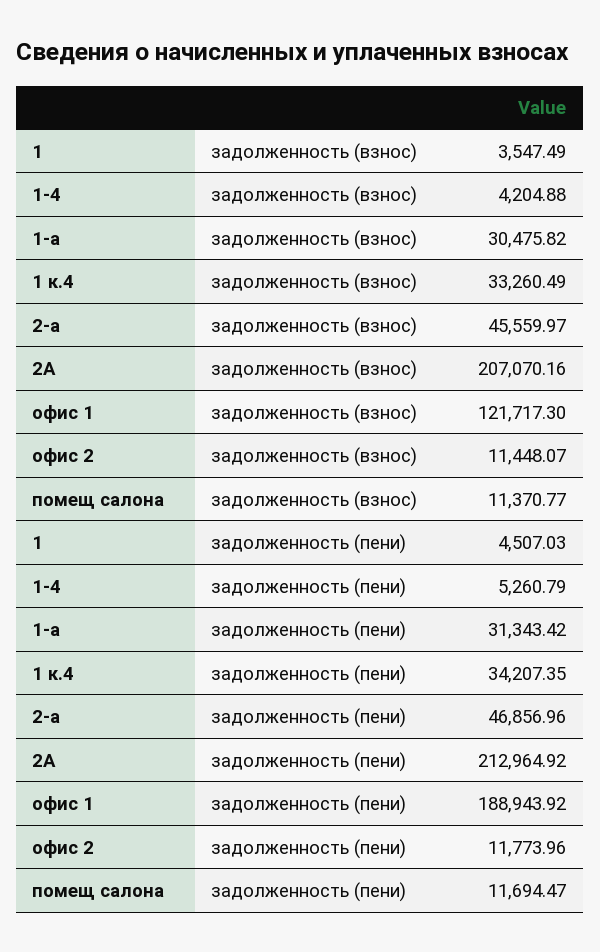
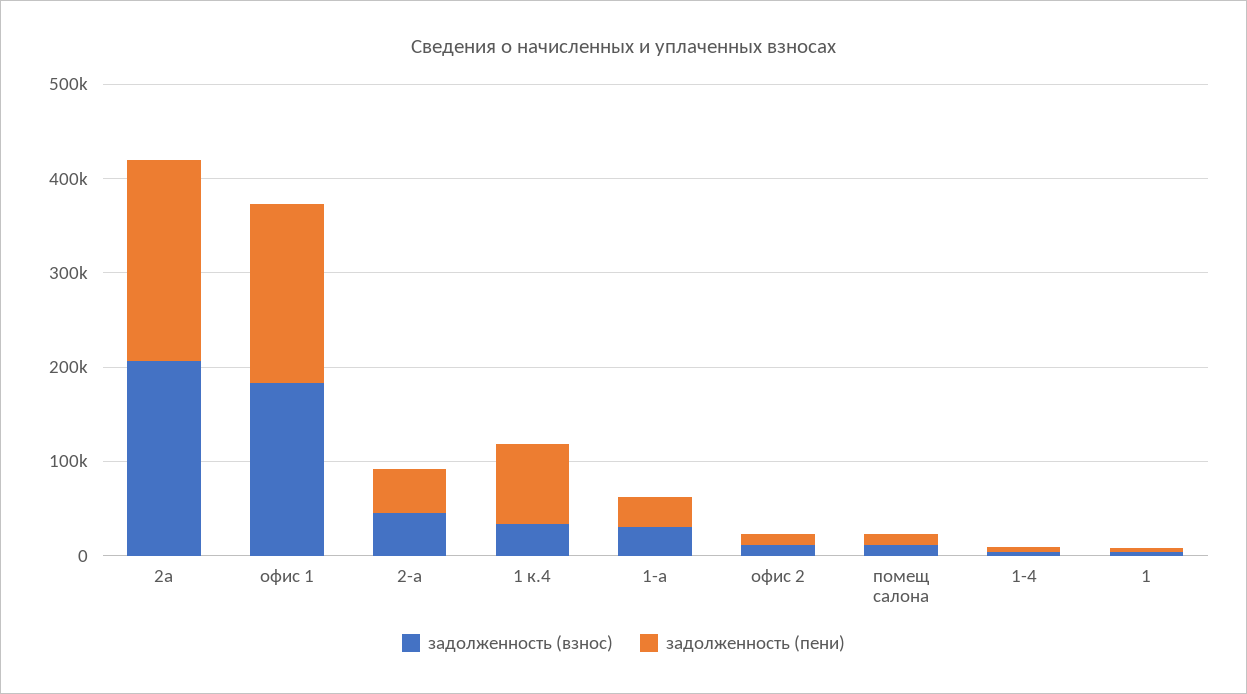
  {
    "задолженность (взнос)": {
      "1": 3547.49,
      "1-4": 4204.88,
      "1-а": 30475.82,
      "1 к.4": 33260.49,
      "2-а": 45559.97,
      "2А": 207070.16,
-     "офис 1": 121717.3,
+     "офис 1": 180000,
      "офис 2": 11448.07,
      "помещ салона": 11370.77
    },
    "задолженность (пени)": {
      "1": 4507.03,
      "1-4": 5260.79,
      "1-а": 31343.42,
-     "1 к.4": 34207.35,
+     "1 к.4": 80000,
      "2-а": 46856.96,
      "2А": 212964.92,
      "офис 1": 188943.92,
      "офис 2": 11773.96,
      "помещ салона": 11694.47
    }
  }

